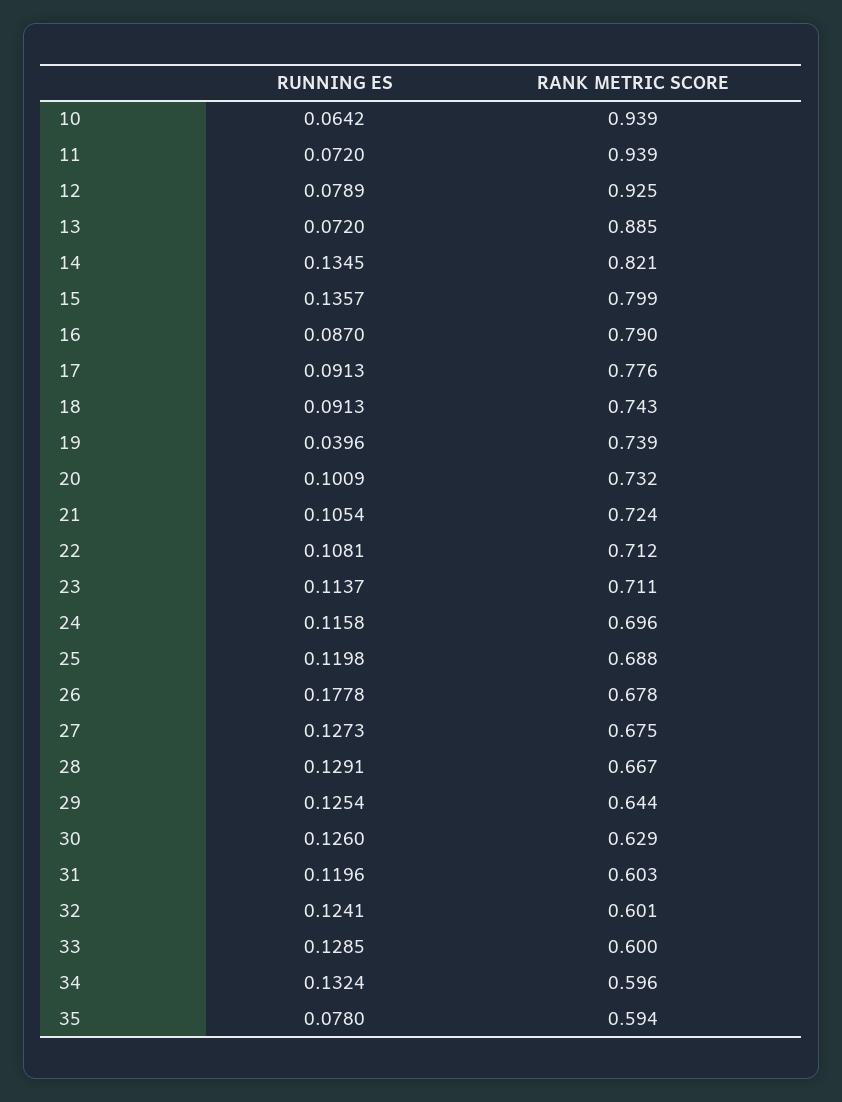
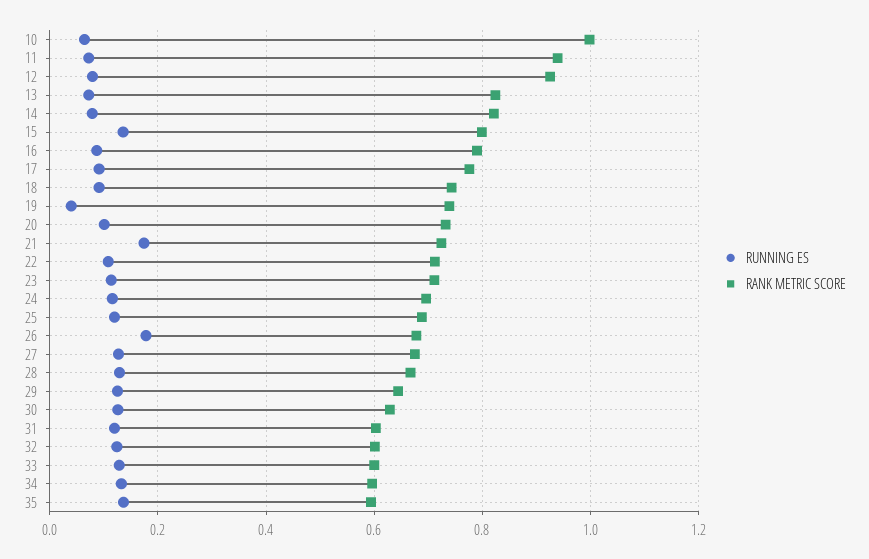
  {
    "RUNNING ES": {
      "10": 0.0642,
      "11": 0.072,
      "12": 0.0789,
      "13": 0.072,
-     "14": 0.1345,
+     "14": 0.08,
      "15": 0.1357,
      "16": 0.087,
      "17": 0.0913,
      "18": 0.0913,
      "19": 0.0396,
      "20": 0.1009,
-     "21": 0.1054,
+     "21": 0.18,
      "22": 0.1081,
      "23": 0.1137,
      "24": 0.1158,
      "25": 0.1198,
      "26": 0.1778,
      "27": 0.1273,
      "28": 0.1291,
      "29": 0.1254,
      "30": 0.126,
      "31": 0.1196,
      "32": 0.1241,
      "33": 0.1285,
      "34": 0.1324,
-     "35": 0.078
+     "35": 0.14
    },
    "RANK METRIC SCORE": {
-     "10": 0.939,
+     "10": 1,
      "11": 0.939,
      "12": 0.925,
-     "13": 0.885,
+     "13": 0.82,
      "14": 0.821,
      "15": 0.799,
      "16": 0.79,
      "17": 0.776,
      "18": 0.743,
      "19": 0.739,
      "20": 0.732,
      "21": 0.724,
      "22": 0.712,
      "23": 0.711,
      "24": 0.696,
      "25": 0.688,
      "26": 0.678,
      "27": 0.675,
      "28": 0.667,
      "29": 0.644,
      "30": 0.629,
      "31": 0.603,
      "32": 0.601,
      "33": 0.6,
      "34": 0.596,
      "35": 0.594
    }
  }

